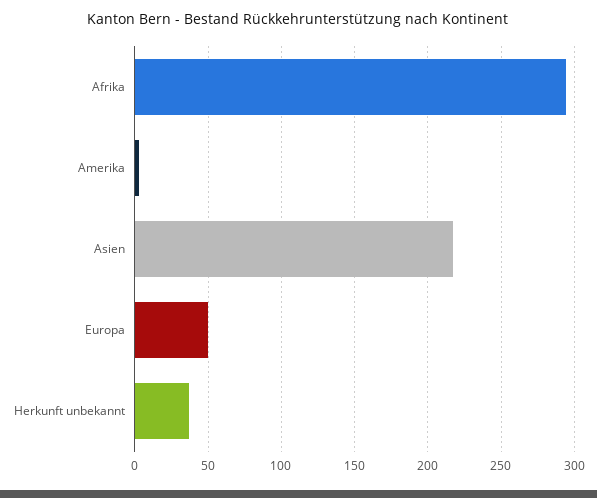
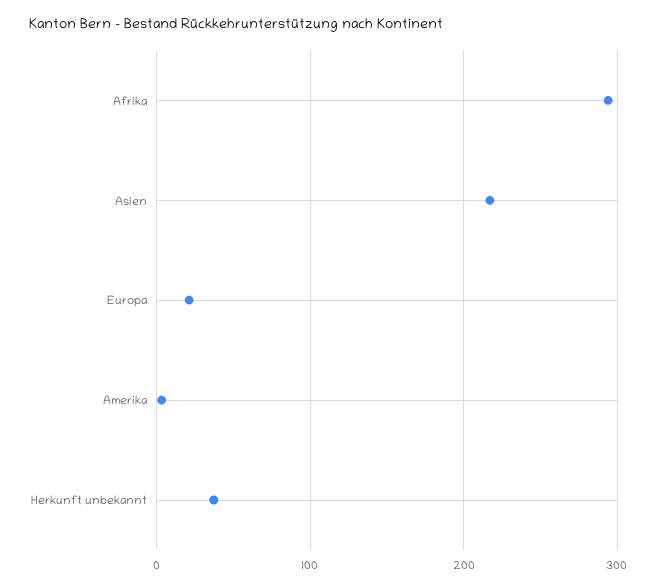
  {
    "Afrika": 295,
    "Amerika": 5,
    "Asien": 215,
-   "Europa": 50,
+   "Europa": 20,
    "Herkunft unbekannt": 35
  }

